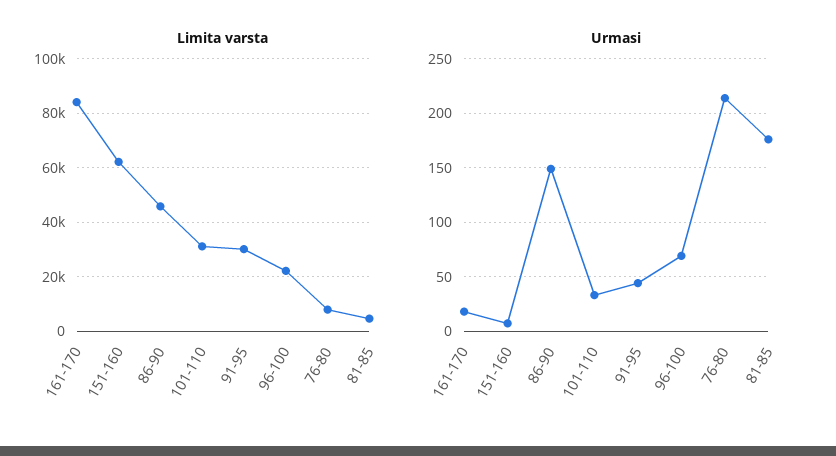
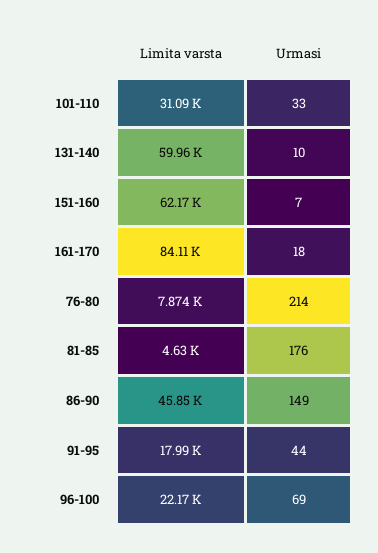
  {
    "Limita varsta": {
      "161-170": 84110,
      "151-160": 62170,
      "86-90": 45850,
      "101-110": 31090,
-     "91-95": 30000,
+     "91-95": 17990,
      "96-100": 22170,
      "76-80": 7874,
-     "81-85": 4630
+     "81-85": 4630,
+     "131-140": 59960
    },
    "Urmasi": {
      "161-170": 18,
      "151-160": 7,
      "86-90": 149,
      "101-110": 33,
      "91-95": 44,
      "96-100": 69,
      "76-80": 214,
-     "81-85": 176
+     "81-85": 176,
+     "131-140": 10
    }
  }

